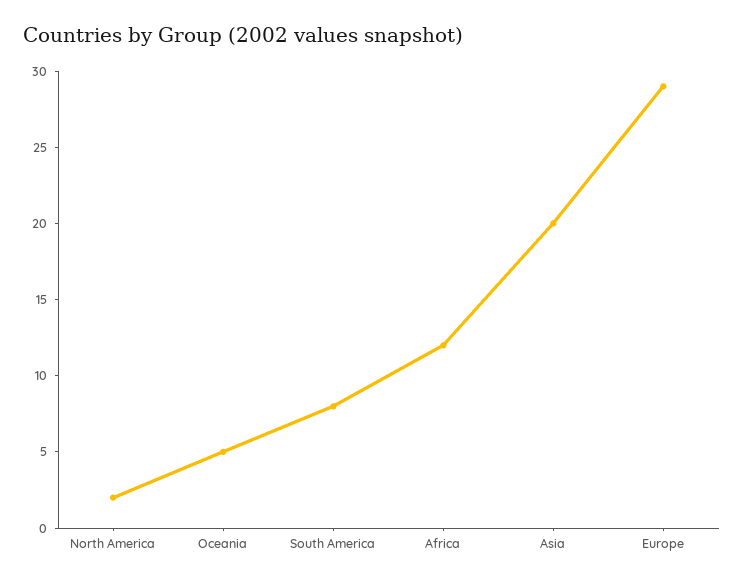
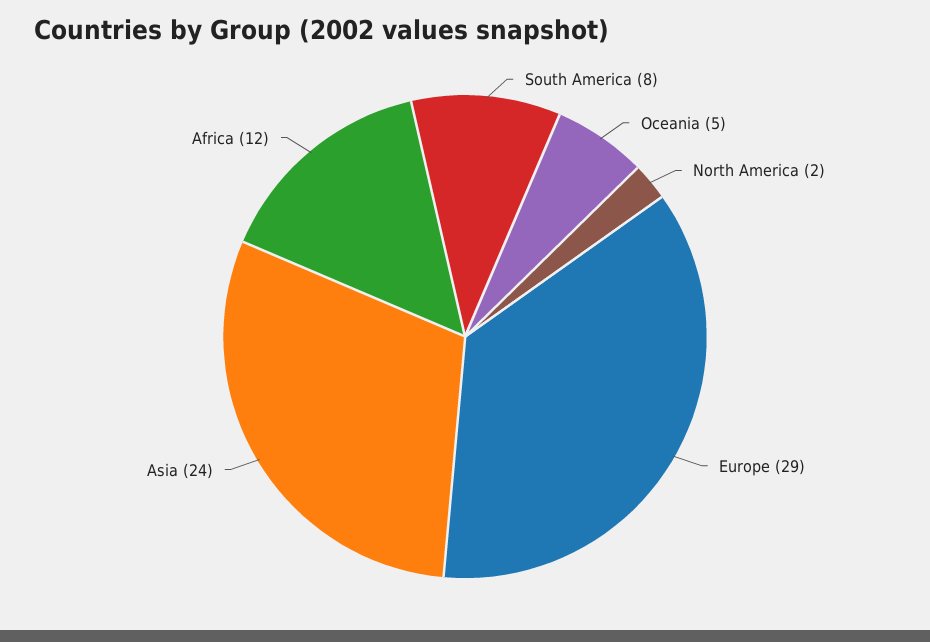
  {
    "North America": 2,
    "Oceania": 5,
    "South America": 8,
    "Africa": 12,
-   "Asia": 20,
+   "Asia": 24,
    "Europe": 29
  }

